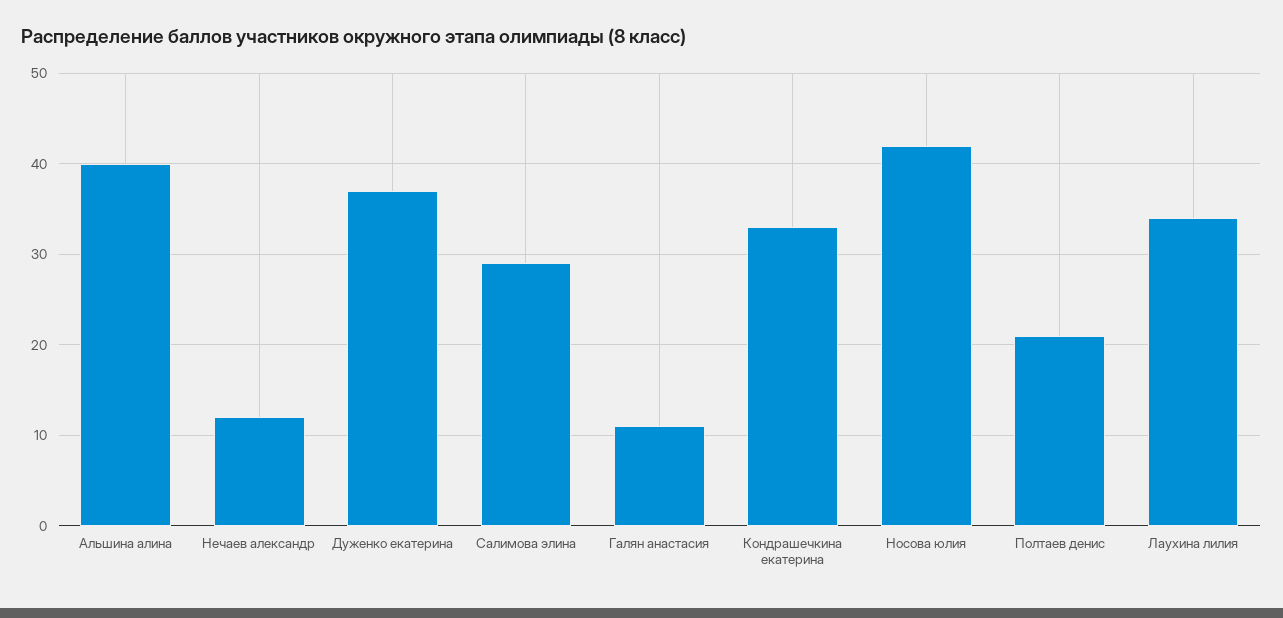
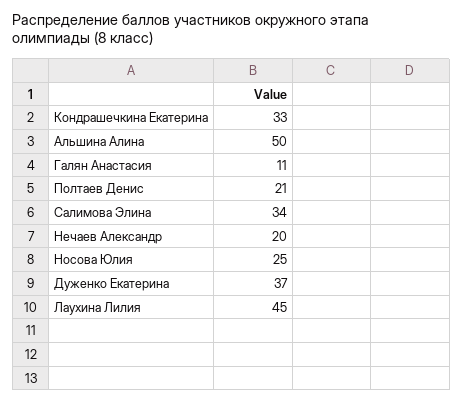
  {
-   "Альшина алина": 40,
+   "Альшина алина": 50,
-   "Нечаев александр": 12,
+   "Нечаев александр": 20,
    "Дуженко екатерина": 37,
-   "Салимова элина": 29,
+   "Салимова элина": 34,
    "Галян анастасия": 11,
    "Кондрашечкина екатерина": 33,
-   "Носова юлия": 42,
+   "Носова юлия": 25,
    "Полтаев денис": 21,
-   "Лаухина лилия": 34
+   "Лаухина лилия": 45
  }

